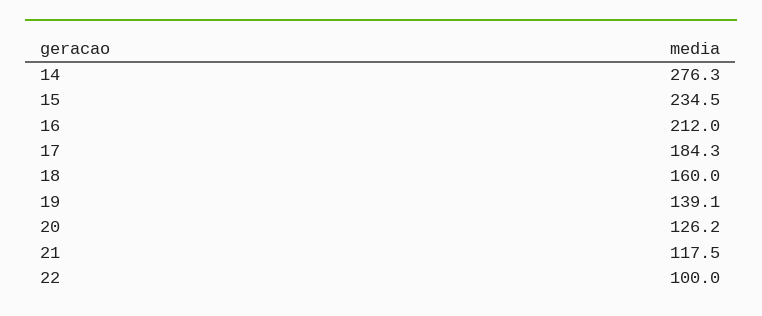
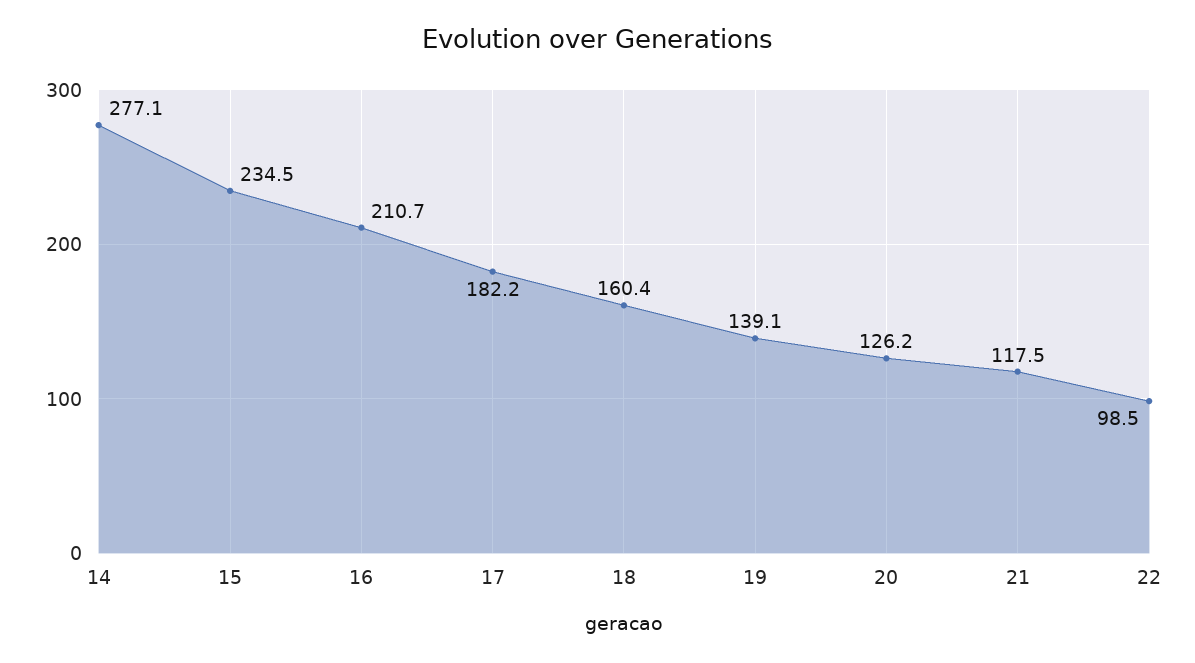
  {
-   "14": 276.3,
+   "14": 277.1,
    "15": 234.5,
-   "16": 212,
+   "16": 210.7,
-   "17": 184.3,
+   "17": 182.2,
-   "18": 160,
+   "18": 160.4,
    "19": 139.1,
    "20": 126.2,
    "21": 117.5,
-   "22": 100
+   "22": 98.5
  }

